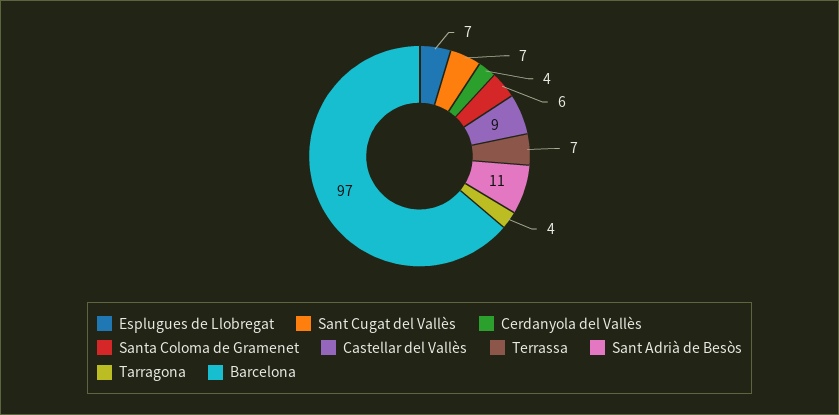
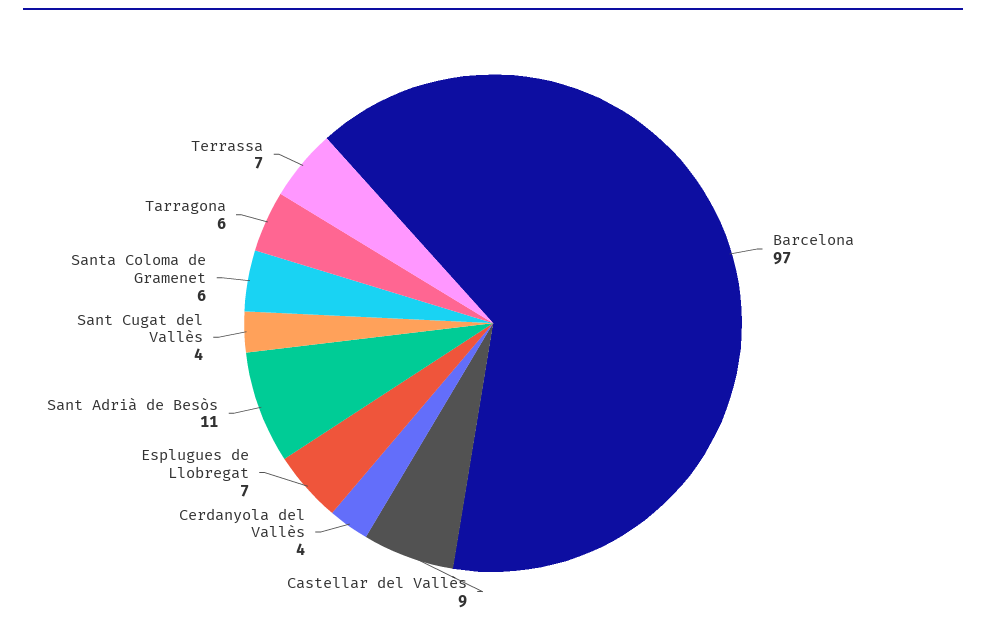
  {
    "Esplugues de Llobregat": 7,
-   "Sant Cugat del Vallès": 7,
+   "Sant Cugat del Vallès": 4,
    "Cerdanyola del Vallès": 4,
    "Santa Coloma de Gramenet": 6,
    "Castellar del Vallès": 9,
    "Terrassa": 7,
    "Sant Adrià de Besòs": 11,
-   "Tarragona": 4,
+   "Tarragona": 6,
    "Barcelona": 97
  }

